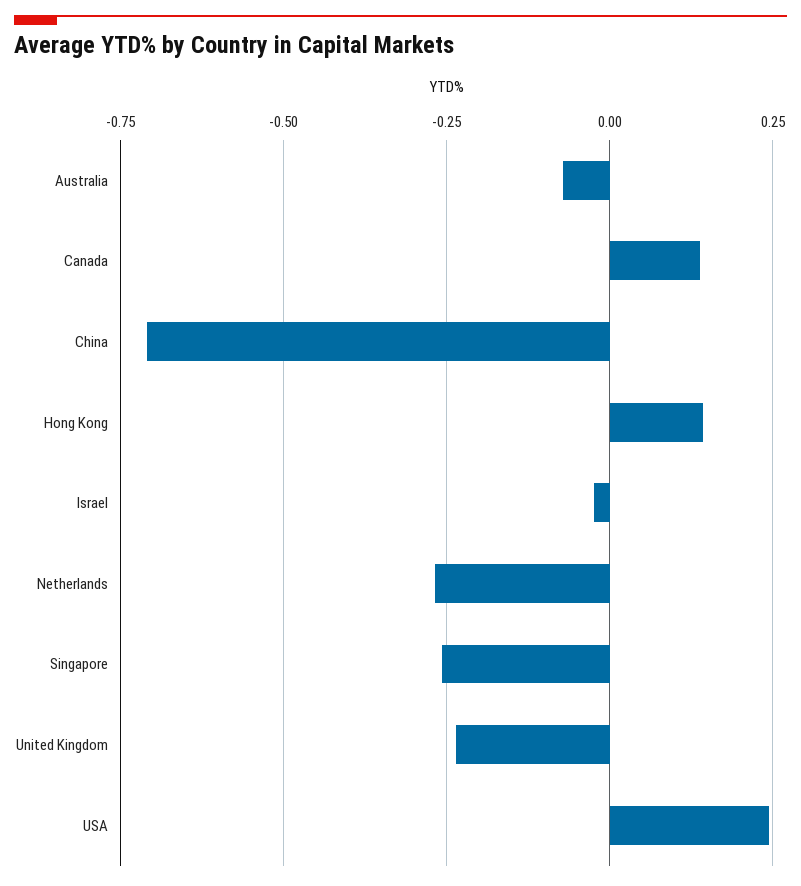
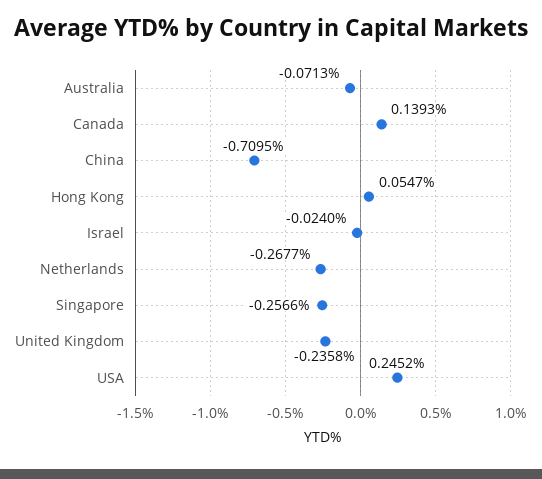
  {
    "Australia": -0.0713,
    "Canada": 0.1393,
    "China": -0.7095,
-   "Hong Kong": 0.15,
+   "Hong Kong": 0.0547,
    "Israel": -0.024,
    "Netherlands": -0.2677,
    "Singapore": -0.2566,
    "United Kingdom": -0.2358,
    "USA": 0.2452
  }

